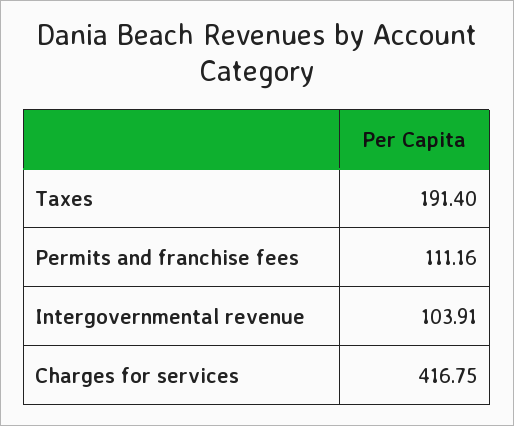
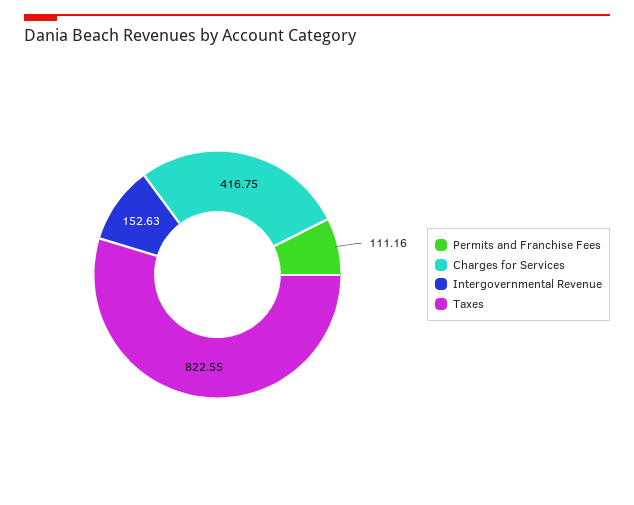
  {
-   "Taxes": 191.4,
+   "Taxes": 822.55,
    "Permits and franchise fees": 111.16,
-   "Intergovernmental revenue": 103.91,
+   "Intergovernmental revenue": 152.63,
    "Charges for services": 416.75
  }

